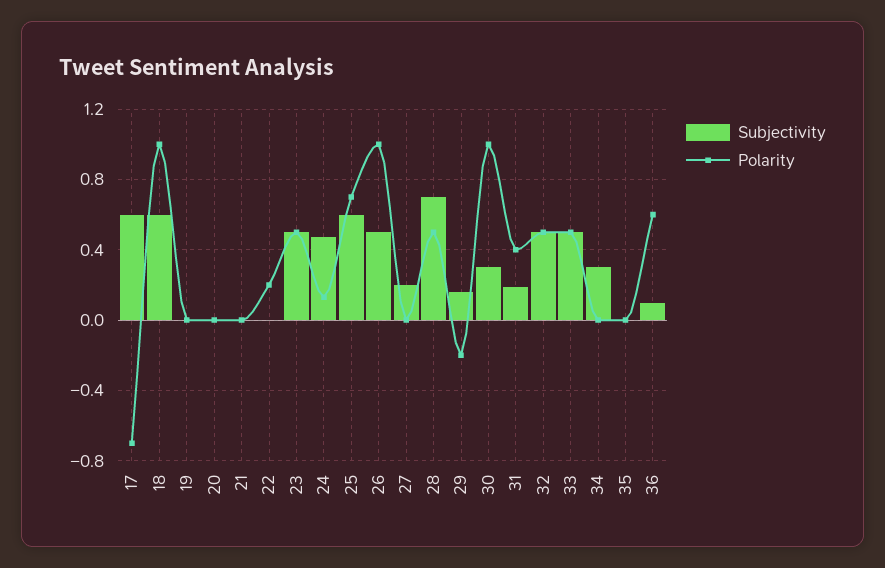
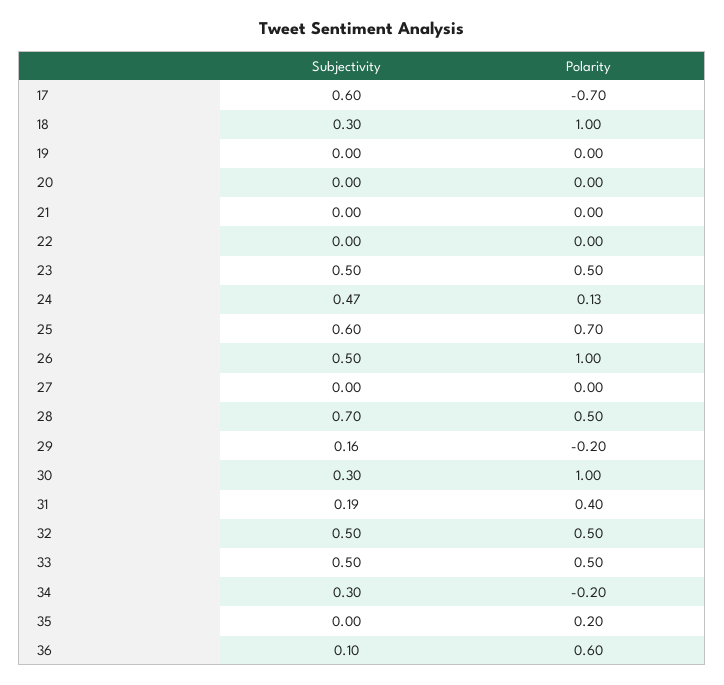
  {
    "Subjectivity": {
      "17": 0.6,
-     "18": 0.6,
+     "18": 0.3,
      "19": 0,
      "20": 0,
      "21": 0,
      "22": 0,
      "23": 0.5,
      "24": 0.47,
      "25": 0.6,
      "26": 0.5,
-     "27": 0.2,
+     "27": 0,
      "28": 0.7,
      "29": 0.16,
      "30": 0.3,
      "31": 0.19,
      "32": 0.5,
      "33": 0.5,
      "34": 0.3,
      "35": 0,
      "36": 0.1
    },
    "Polarity": {
      "17": -0.7,
      "18": 1,
      "19": 0,
      "20": 0,
      "21": 0,
-     "22": 0.2,
+     "22": 0,
      "23": 0.5,
      "24": 0.13,
      "25": 0.7,
      "26": 1,
      "27": 0,
      "28": 0.5,
      "29": -0.2,
      "30": 1,
      "31": 0.4,
      "32": 0.5,
      "33": 0.5,
-     "34": 0,
+     "34": -0.2,
-     "35": 0,
+     "35": 0.2,
      "36": 0.6
    }
  }

